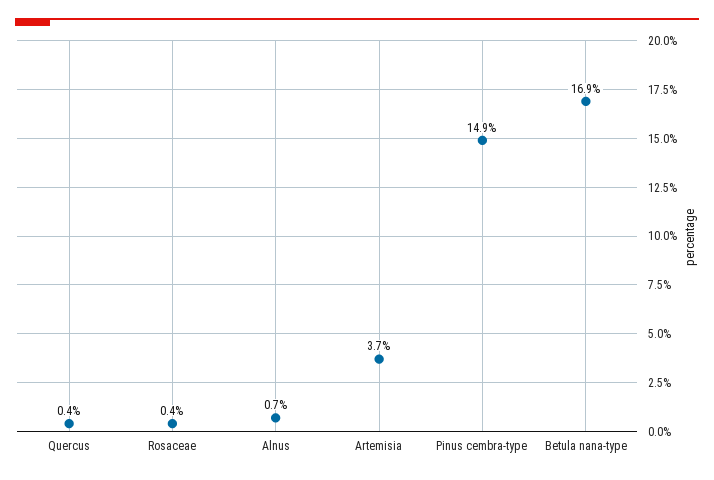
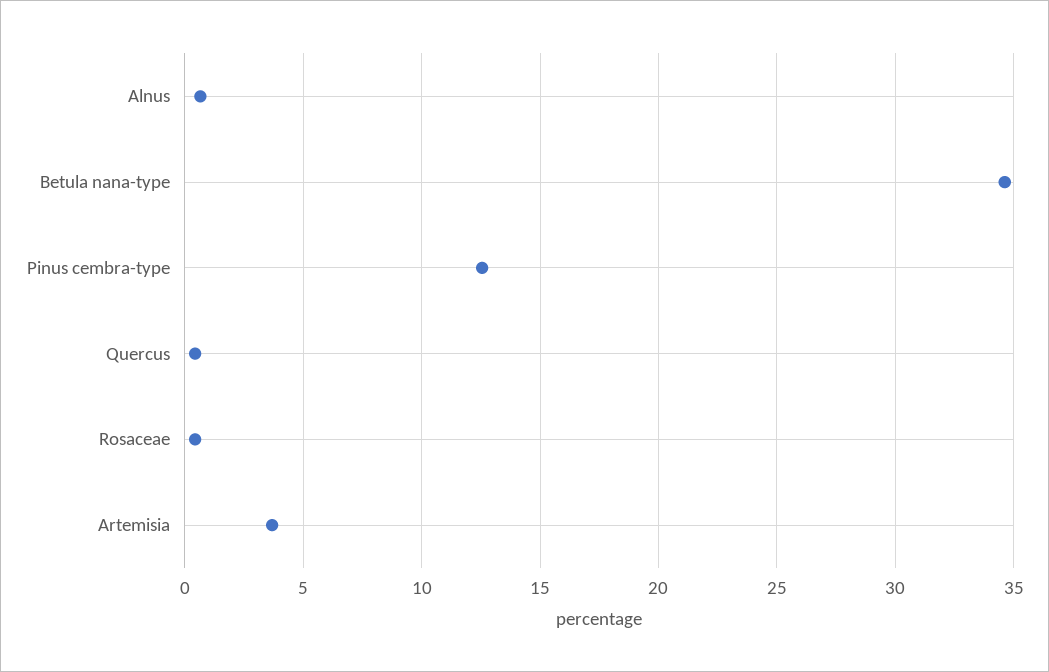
  {
    "Quercus": 0.4,
    "Rosaceae": 0.4,
    "Alnus": 0.7,
    "Artemisia": 3.7,
-   "Pinus cembra-type": 14.9,
+   "Pinus cembra-type": 12.5,
-   "Betula nana-type": 16.9
+   "Betula nana-type": 34.5
  }

